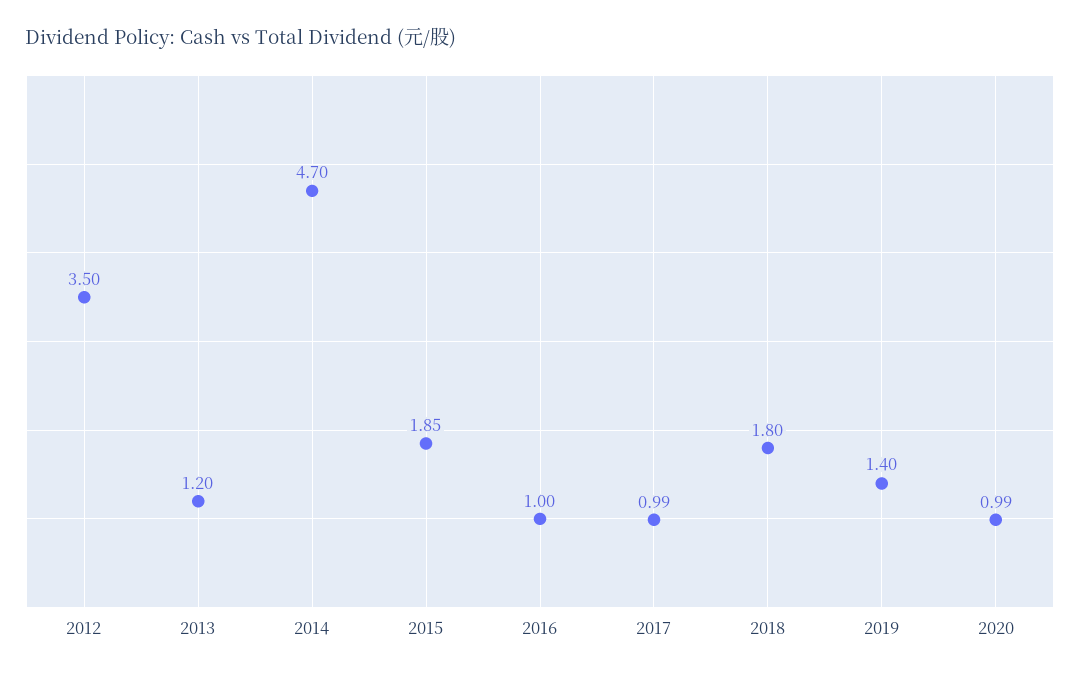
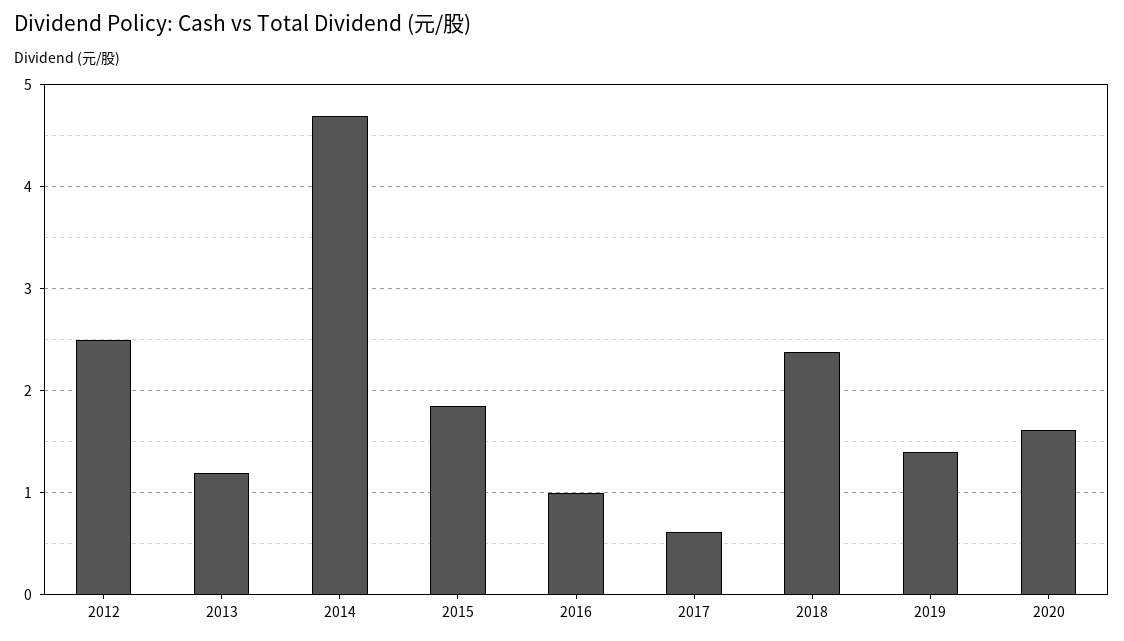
  {
-   "2012": 3.5,
+   "2012": 2.5,
    "2013": 1.2,
    "2014": 4.7,
    "2015": 1.85,
    "2016": 1,
-   "2017": 0.99,
+   "2017": 0.6,
-   "2018": 1.8,
+   "2018": 2.4,
    "2019": 1.4,
-   "2020": 0.99
+   "2020": 1.6
  }

